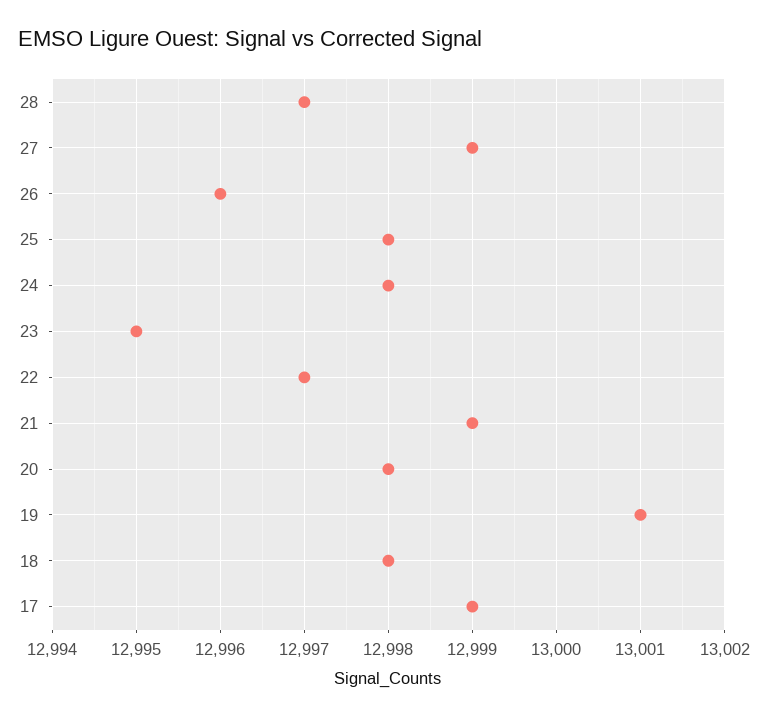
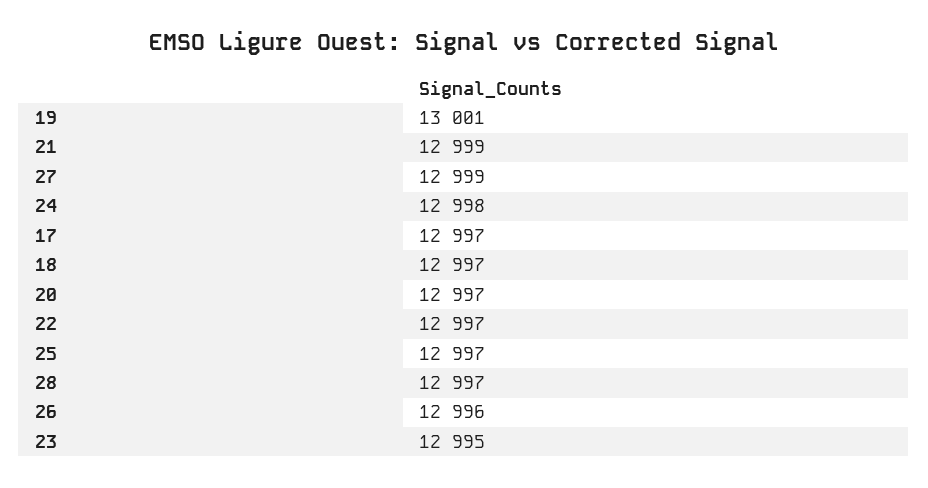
  {
    "28": 12997,
    "27": 12999,
    "26": 12996,
-   "25": 12998,
+   "25": 12997,
    "24": 12998,
    "23": 12995,
    "22": 12997,
    "21": 12999,
-   "20": 12998,
+   "20": 12997,
    "19": 13001,
-   "18": 12998,
+   "18": 12997,
-   "17": 12999
+   "17": 12997
  }

